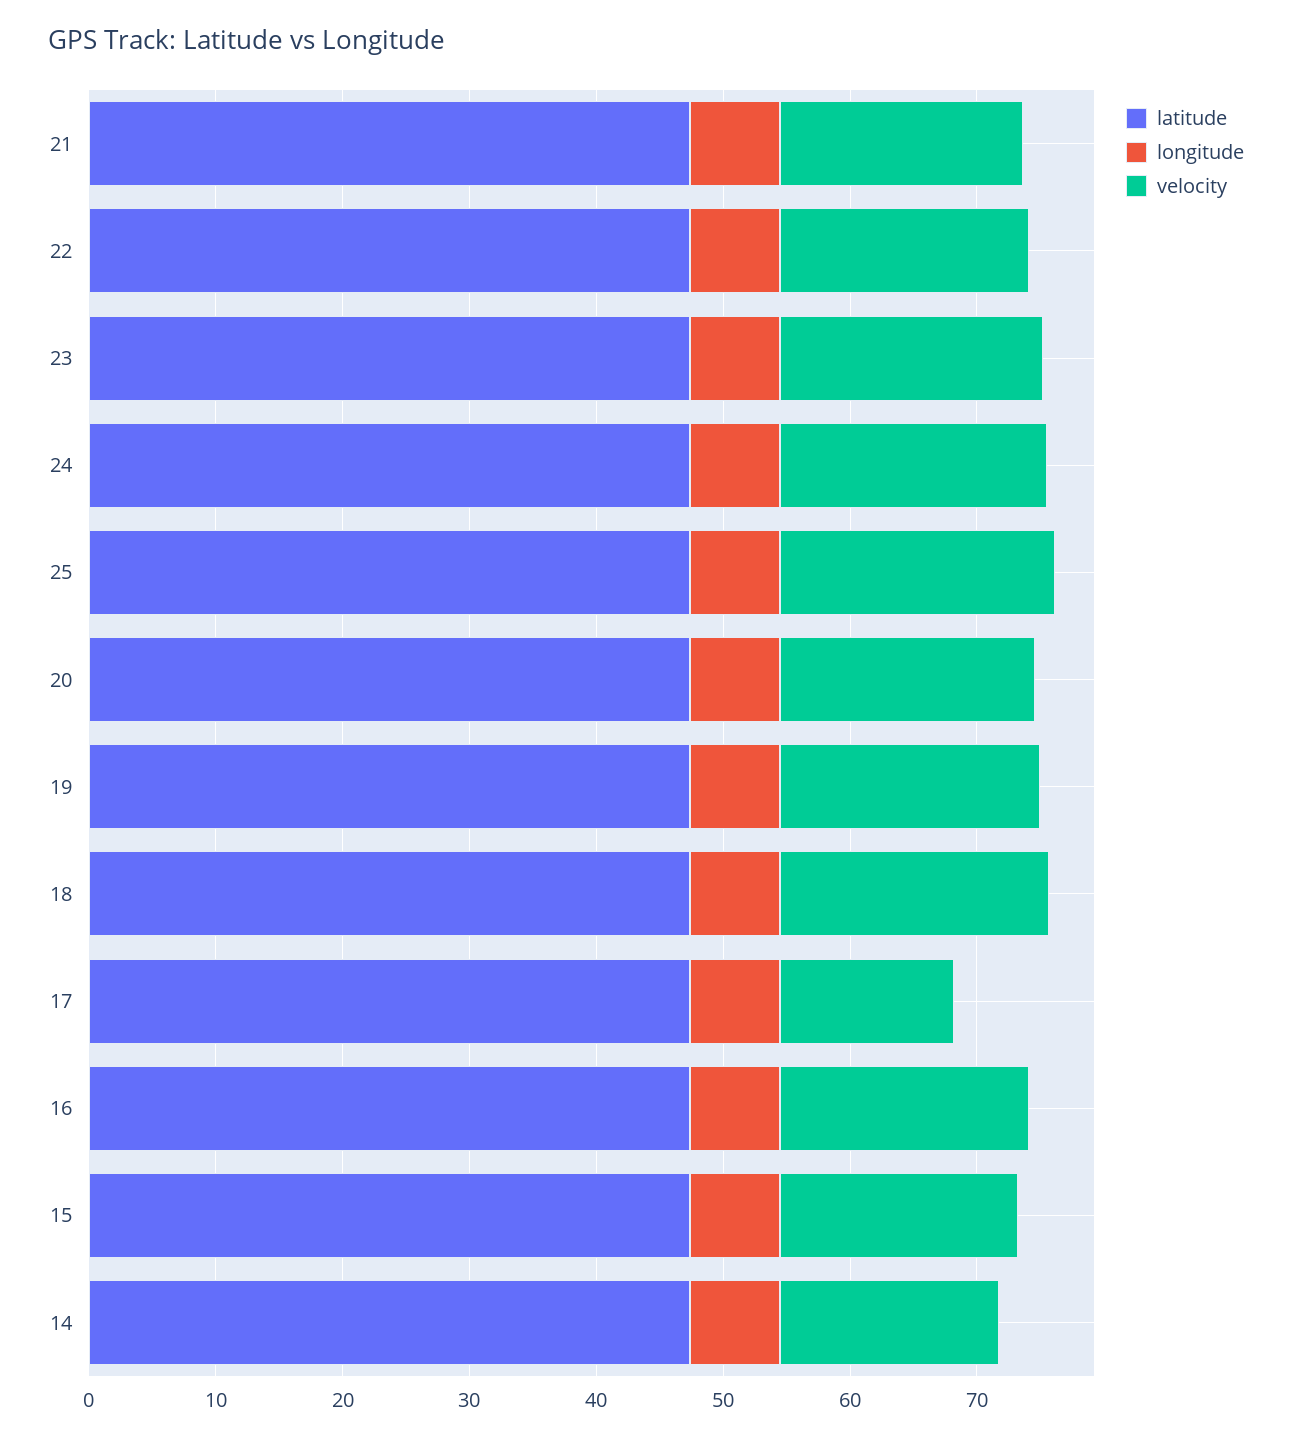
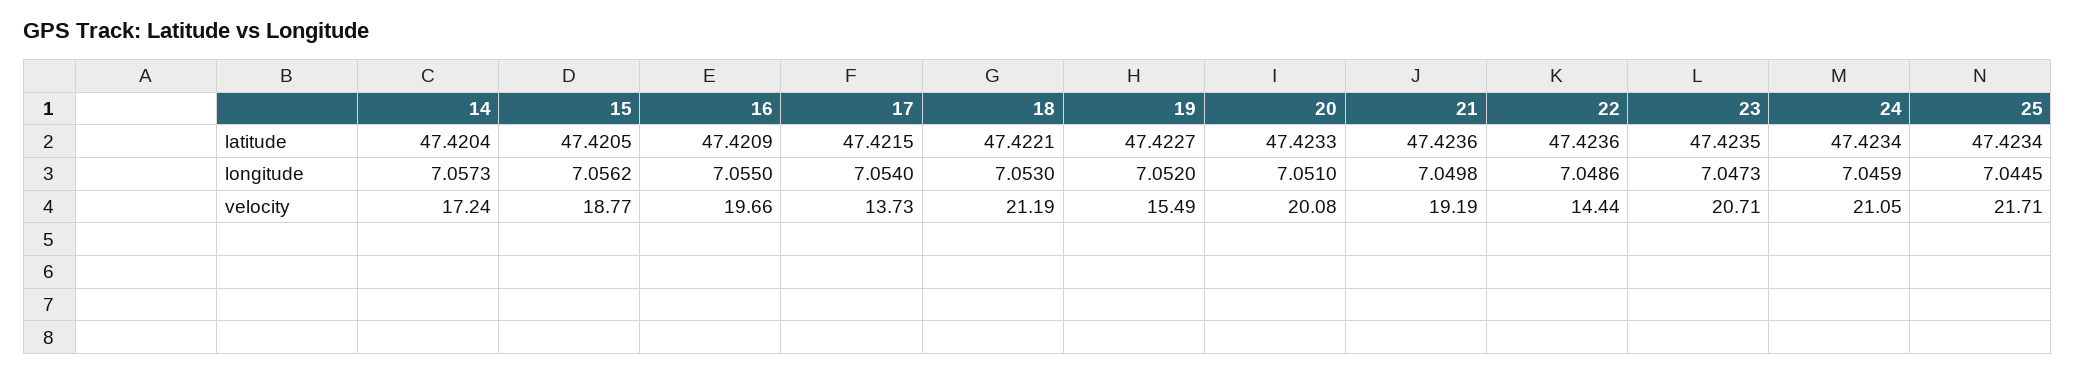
  {
    "latitude": {
      "21": 47.4236,
      "22": 47.4236,
      "23": 47.4235,
      "24": 47.4234,
      "25": 47.4234,
      "20": 47.4233,
      "19": 47.4227,
      "18": 47.4221,
      "17": 47.4215,
      "16": 47.4209,
      "15": 47.4205,
      "14": 47.4204
    },
    "longitude": {
      "21": 7.0498,
      "22": 7.0486,
      "23": 7.0473,
      "24": 7.0459,
      "25": 7.0445,
      "20": 7.051,
      "19": 7.052,
      "18": 7.053,
      "17": 7.054,
      "16": 7.055,
      "15": 7.0562,
      "14": 7.0573
    },
    "velocity": {
      "21": 19.19,
-     "22": 20,
+     "22": 14.44,
      "23": 20.71,
      "24": 21.05,
      "25": 21.71,
      "20": 20.08,
-     "19": 20,
+     "19": 15.49,
      "18": 21.19,
      "17": 13.73,
      "16": 19.66,
      "15": 18.77,
      "14": 17.24
    }
  }

